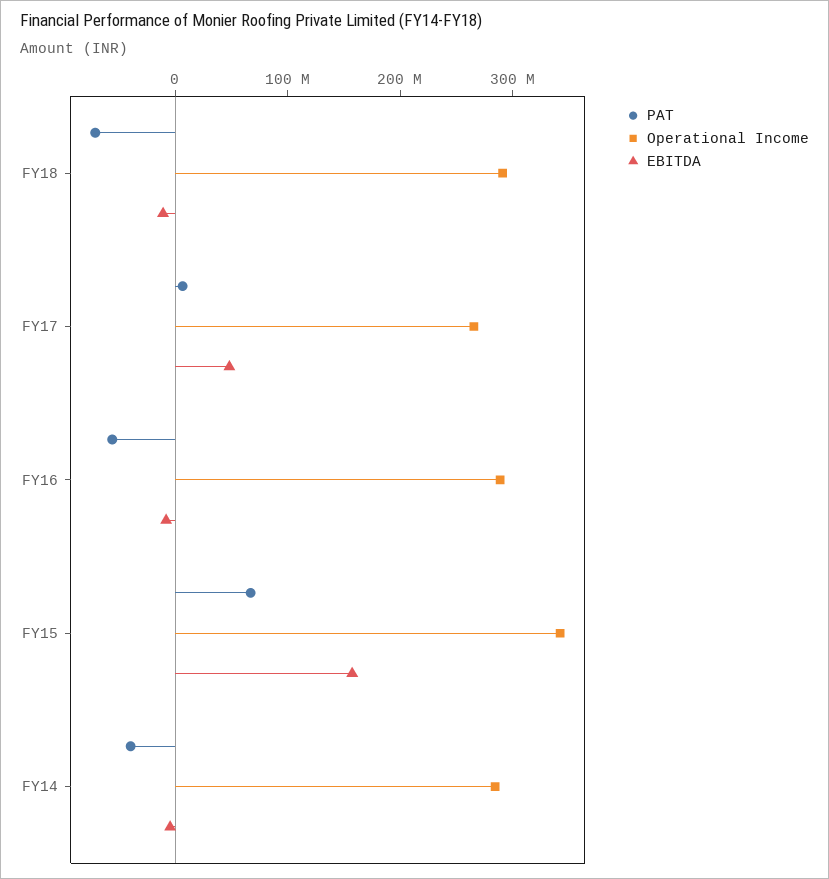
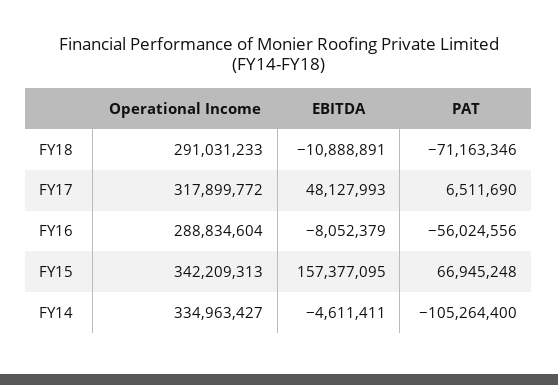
  {
    "PAT": {
      "FY18": -71163346,
      "FY17": 6511690,
      "FY16": -56024556,
      "FY15": 66945248,
-     "FY14": -40000000
+     "FY14": -105264400
    },
    "Operational Income": {
      "FY18": 291031233,
-     "FY17": 260000000,
+     "FY17": 317899772,
      "FY16": 288834604,
      "FY15": 342209313,
-     "FY14": 280000000
+     "FY14": 334963427
    },
    "EBITDA": {
      "FY18": -10888891,
      "FY17": 48127993,
      "FY16": -8052379,
      "FY15": 157377095,
      "FY14": -4611411
    }
  }

